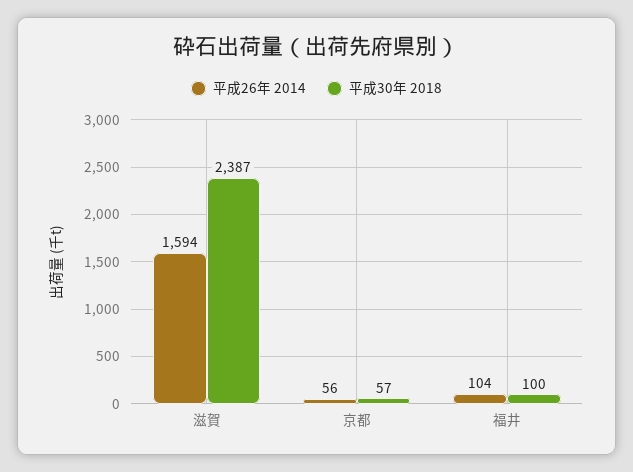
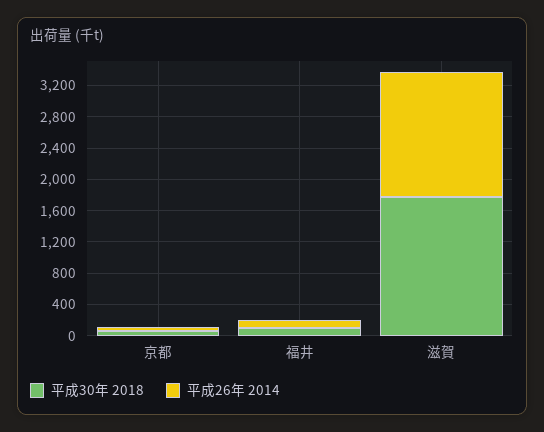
  {
    "平成26年 2014": {
      "滋賀": 1594,
      "京都": 56,
      "福井": 104
    },
    "平成30年 2018": {
-     "滋賀": 2387,
+     "滋賀": 1800,
      "京都": 57,
      "福井": 100
    }
  }

